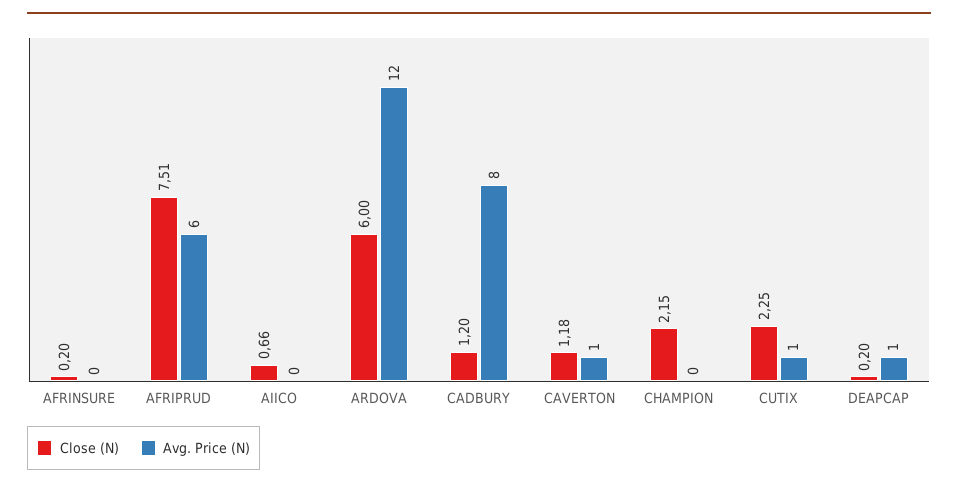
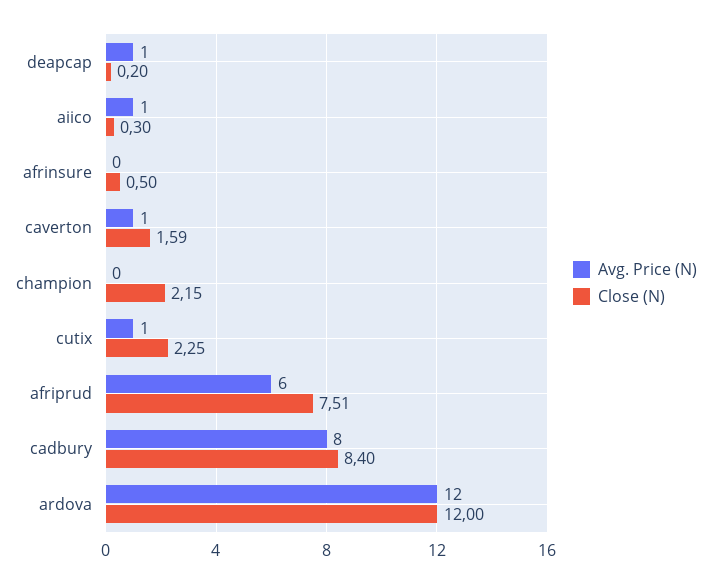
  {
    "Close (N)": {
-     "AFRINSURE": 0.2,
+     "AFRINSURE": 0.5,
      "AFRIPRUD": 7.51,
-     "AIICO": 0.66,
+     "AIICO": 0.3,
-     "ARDOVA": 6,
+     "ARDOVA": 12,
-     "CADBURY": 1.2,
+     "CADBURY": 8.4,
-     "CAVERTON": 1.18,
+     "CAVERTON": 1.59,
      "CHAMPION": 2.15,
      "CUTIX": 2.25,
      "DEAPCAP": 0.2
    },
    "Avg. Price (N)": {
      "AFRINSURE": 0,
      "AFRIPRUD": 6,
-     "AIICO": 0,
+     "AIICO": 1,
      "ARDOVA": 12,
      "CADBURY": 8,
      "CAVERTON": 1,
      "CHAMPION": 0,
      "CUTIX": 1,
      "DEAPCAP": 1
    }
  }

